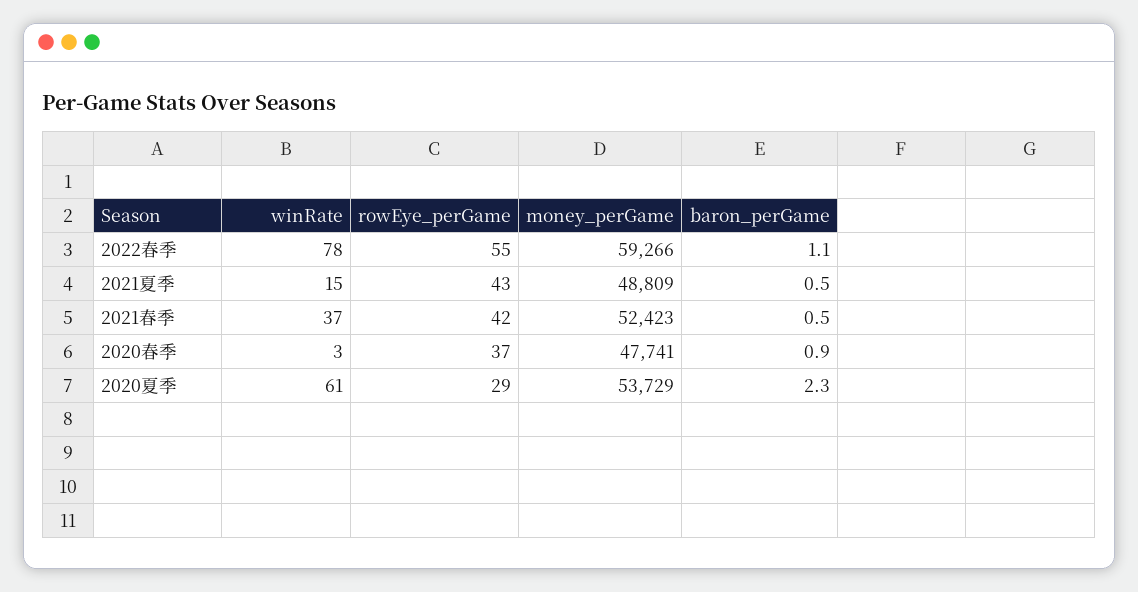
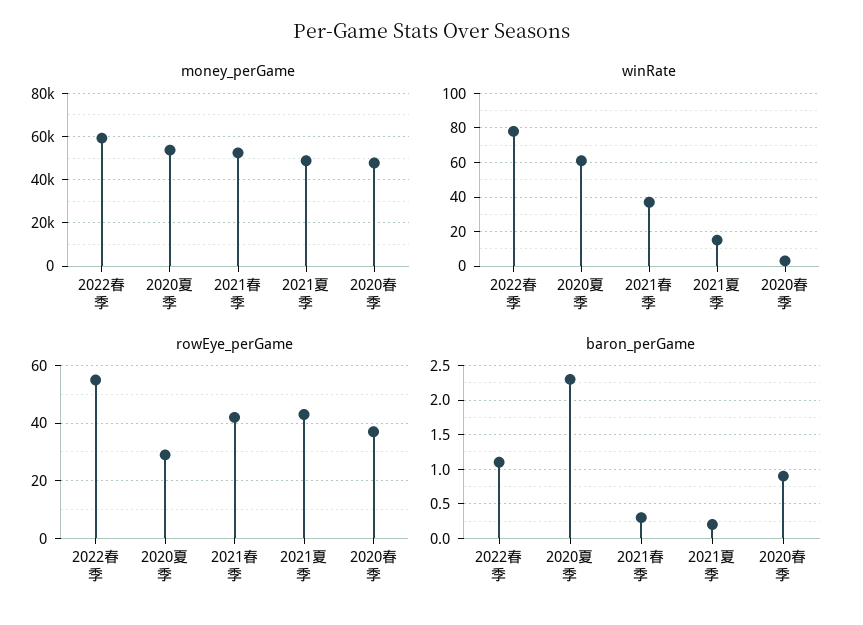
  {
    "winRate": {
      "2022春季": 78,
      "2021夏季": 15,
      "2021春季": 37,
      "2020春季": 3,
      "2020夏季": 61
    },
    "rowEye_perGame": {
      "2022春季": 55,
      "2021夏季": 43,
      "2021春季": 42,
      "2020春季": 37,
      "2020夏季": 29
    },
    "money_perGame": {
      "2022春季": 59266,
      "2021夏季": 48809,
      "2021春季": 52423,
      "2020春季": 47741,
      "2020夏季": 53729
    },
    "baron_perGame": {
      "2022春季": 1.1,
-     "2021夏季": 0.5,
+     "2021夏季": 0.2,
-     "2021春季": 0.5,
+     "2021春季": 0.3,
      "2020春季": 0.9,
      "2020夏季": 2.3
    }
  }

